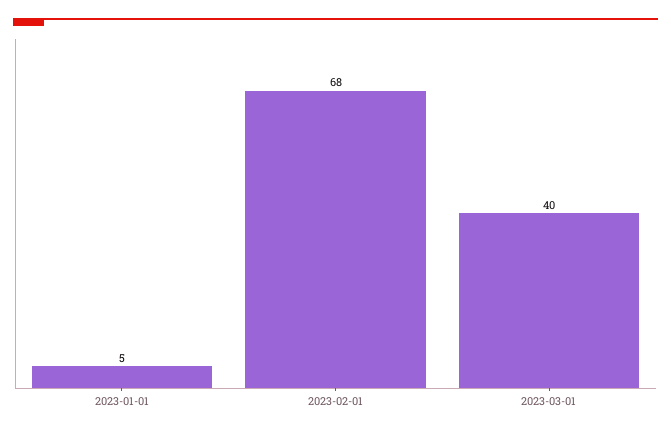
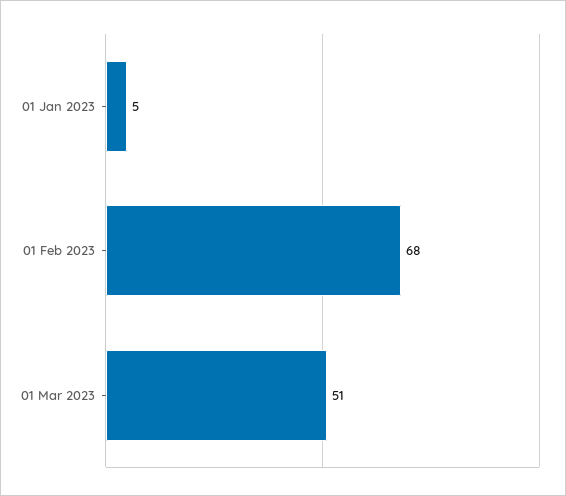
  {
    "2023-01-01": 5,
    "2023-02-01": 68,
-   "2023-03-01": 40
+   "2023-03-01": 51
  }

